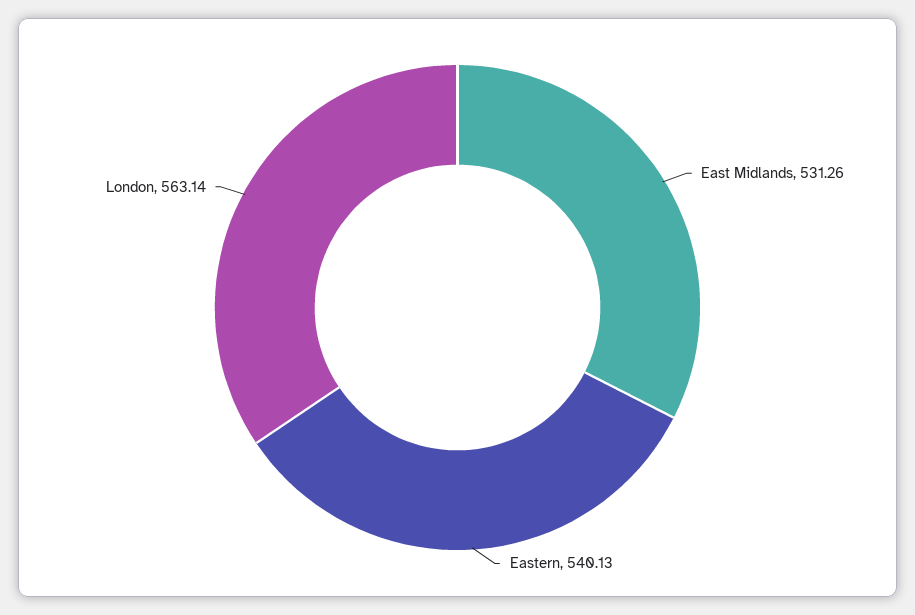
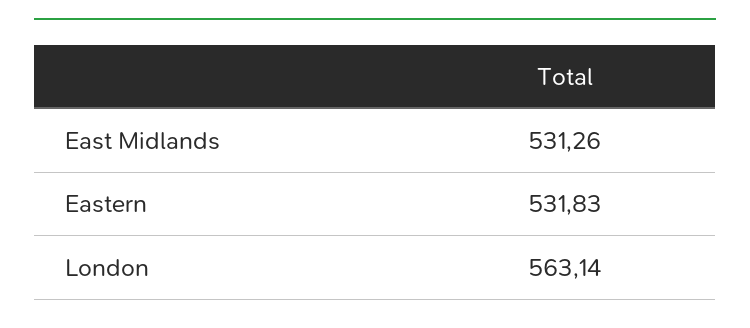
  {
    "East Midlands": 531.26,
-   "Eastern": 540.13,
+   "Eastern": 531.83,
    "London": 563.14
  }

